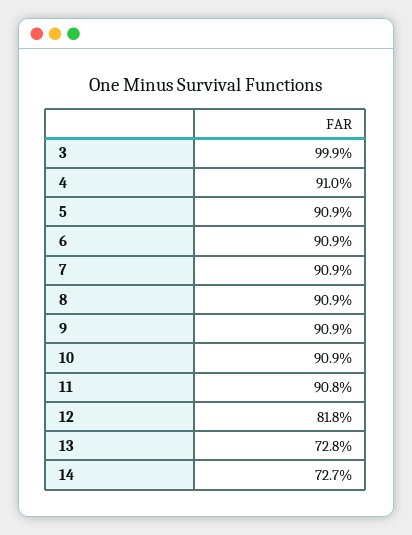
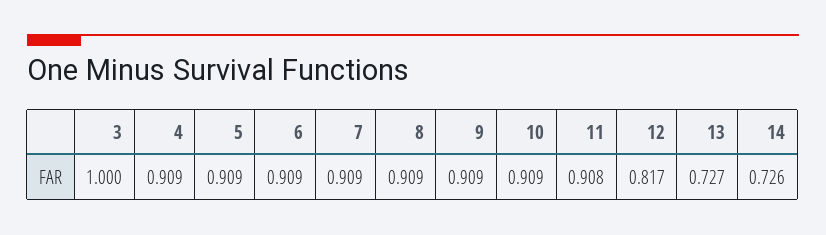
  {
-   "3": 0.999,
+   "3": 1,
-   "4": 0.91,
+   "4": 0.909,
    "5": 0.909,
    "6": 0.909,
    "7": 0.909,
    "8": 0.909,
    "9": 0.909,
    "10": 0.909,
    "11": 0.908,
-   "12": 0.818,
+   "12": 0.817,
-   "13": 0.728,
+   "13": 0.727,
-   "14": 0.727
+   "14": 0.726
  }

